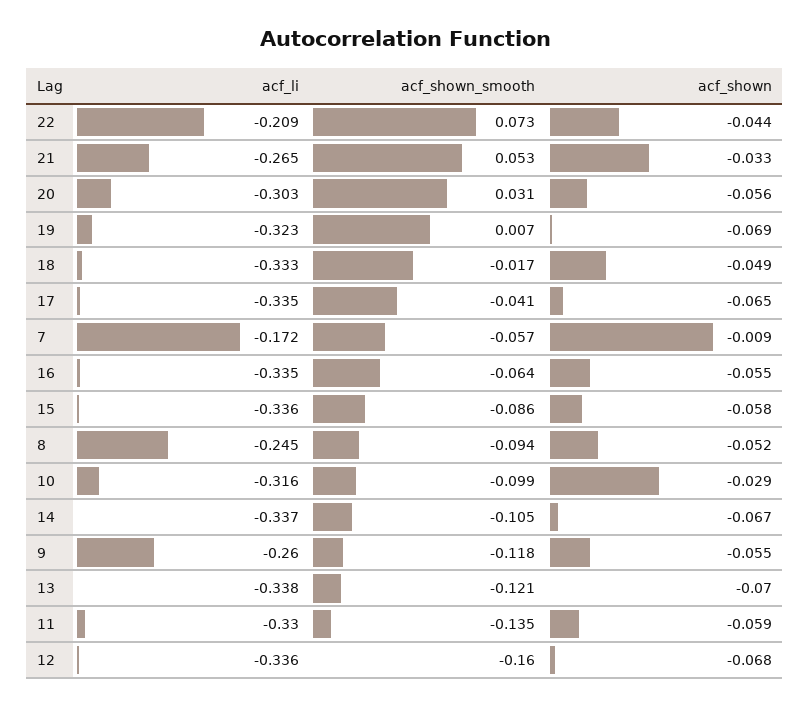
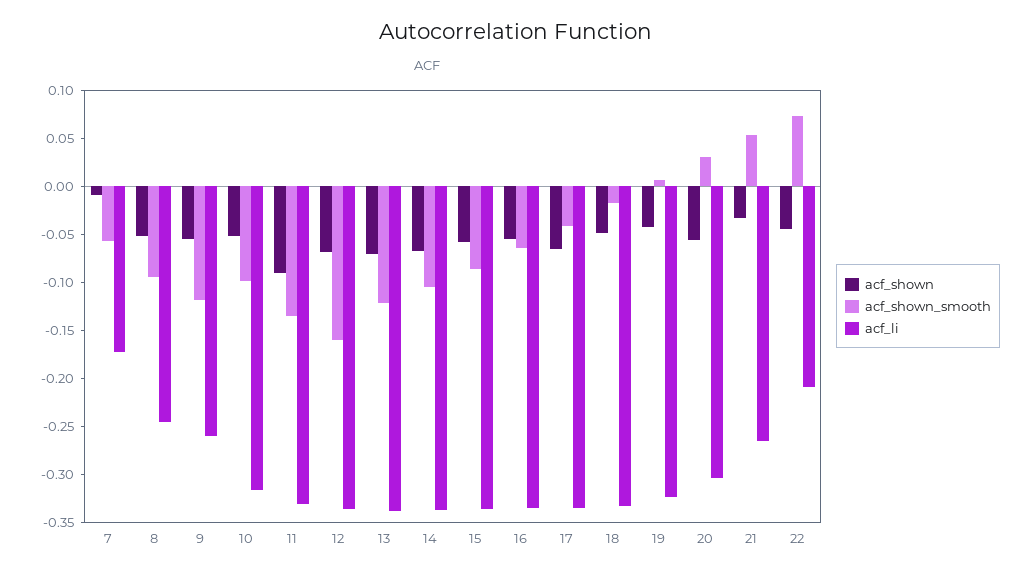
  {
    "acf_li": {
      "22": -0.209,
      "21": -0.265,
      "20": -0.303,
      "19": -0.323,
      "18": -0.333,
      "17": -0.335,
      "7": -0.172,
      "16": -0.335,
      "15": -0.336,
      "8": -0.245,
      "10": -0.316,
      "14": -0.337,
      "9": -0.26,
      "13": -0.338,
      "11": -0.33,
      "12": -0.336
    },
    "acf_shown_smooth": {
      "22": 0.073,
      "21": 0.053,
      "20": 0.031,
      "19": 0.007,
      "18": -0.017,
      "17": -0.041,
      "7": -0.057,
      "16": -0.064,
      "15": -0.086,
      "8": -0.094,
      "10": -0.099,
      "14": -0.105,
      "9": -0.118,
      "13": -0.121,
      "11": -0.135,
      "12": -0.16
    },
    "acf_shown": {
      "22": -0.044,
      "21": -0.033,
      "20": -0.056,
-     "19": -0.069,
+     "19": -0.04,
      "18": -0.049,
      "17": -0.065,
      "7": -0.009,
      "16": -0.055,
      "15": -0.058,
      "8": -0.052,
-     "10": -0.029,
+     "10": -0.05,
      "14": -0.067,
      "9": -0.055,
      "13": -0.07,
-     "11": -0.059,
+     "11": -0.09,
      "12": -0.068
    }
  }

